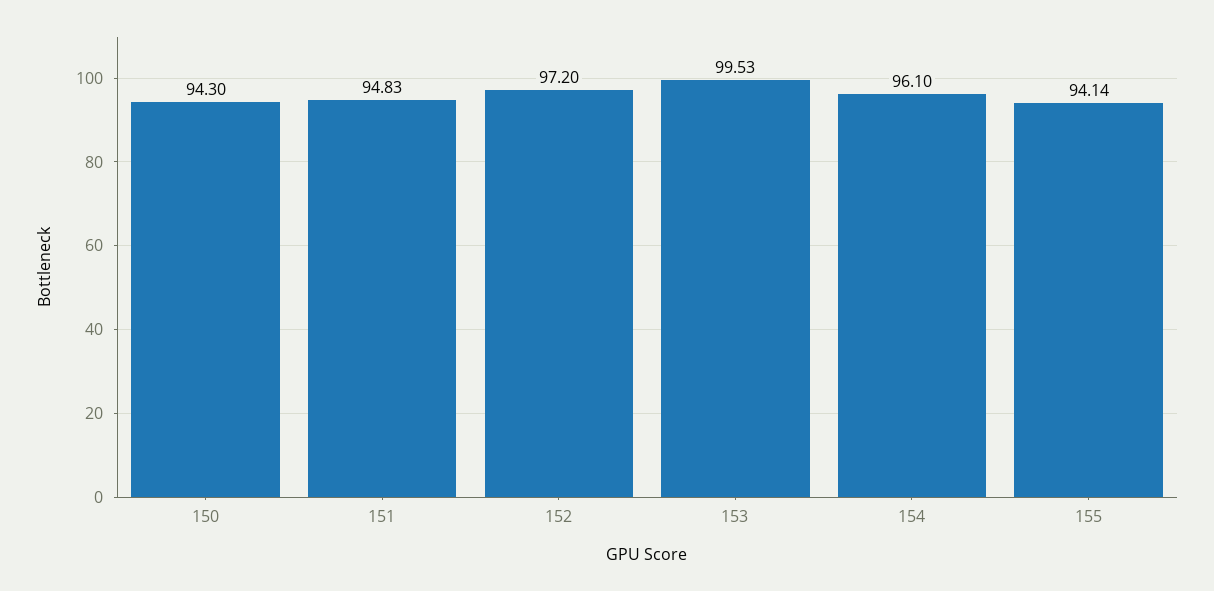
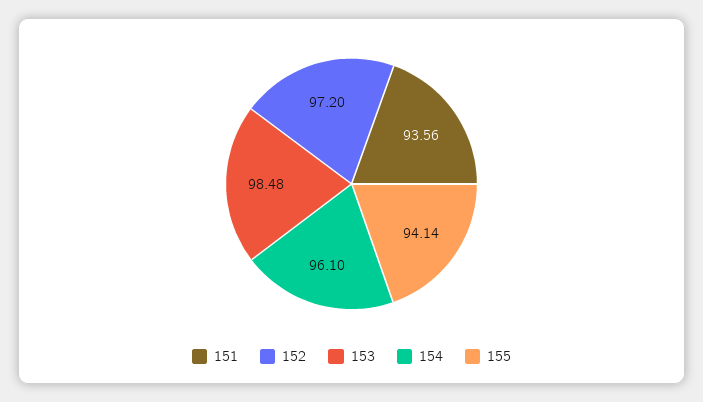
  {
-   "150": 94.3,
-   "151": 94.83,
+   "151": 93.56,
    "152": 97.2,
-   "153": 99.53,
+   "153": 98.48,
    "154": 96.1,
    "155": 94.14
  }

